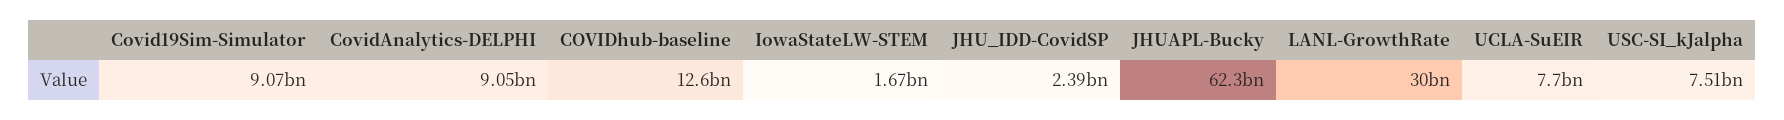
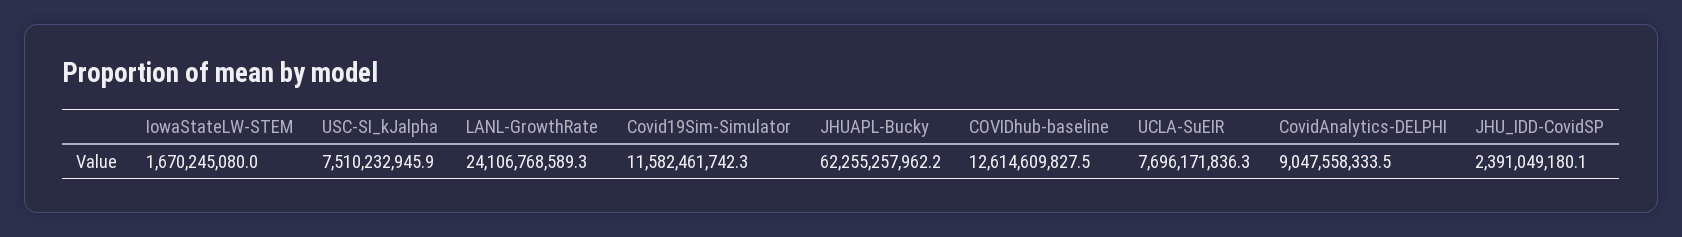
  {
-   "Covid19Sim-Simulator": 9070000000,
+   "Covid19Sim-Simulator": 11582461742.3,
    "CovidAnalytics-DELPHI": 9047558333.5,
    "COVIDhub-baseline": 12614609827.5,
    "IowaStateLW-STEM": 1670245080,
    "JHU_IDD-CovidSP": 2391049180.1,
    "JHUAPL-Bucky": 62255257962.2,
-   "LANL-GrowthRate": 30000000000,
+   "LANL-GrowthRate": 24106768589.3,
    "UCLA-SuEIR": 7696171836.3,
    "USC-SI_kJalpha": 7510232945.9
  }

